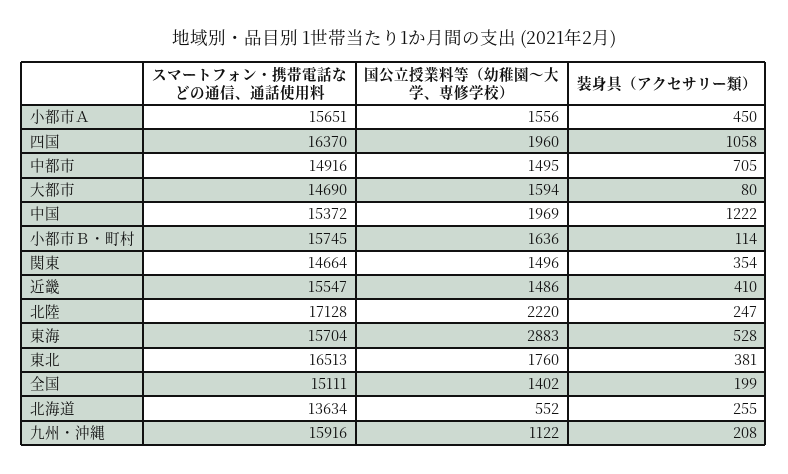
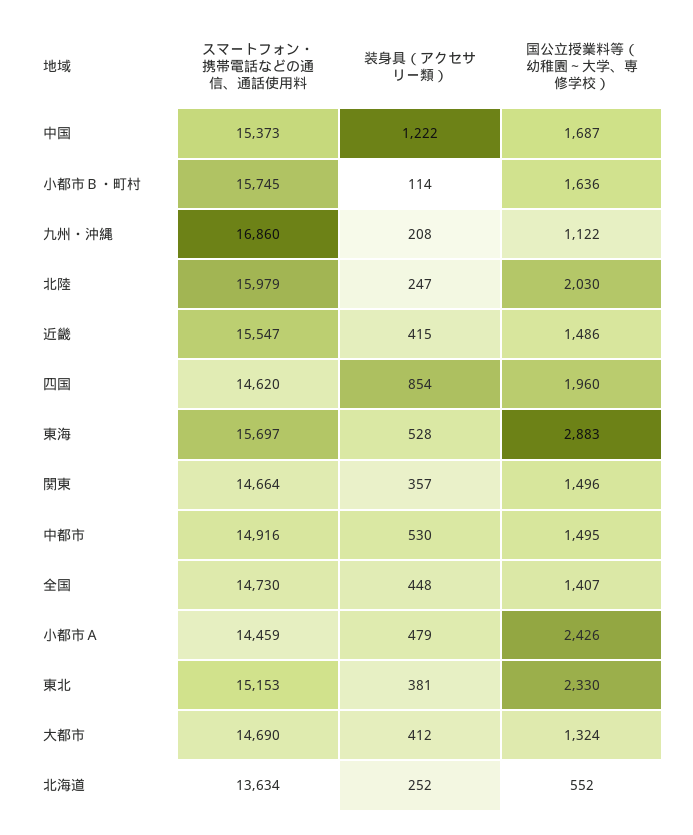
  {
    "スマートフォン・携帯電話などの通信、通話使用料": {
-     "小都市Ａ": 15651,
+     "小都市Ａ": 14459,
-     "四国": 16370,
+     "四国": 14620,
      "中都市": 14916,
      "大都市": 14690,
-     "中国": 15372,
+     "中国": 15373,
      "小都市Ｂ・町村": 15745,
      "関東": 14664,
      "近畿": 15547,
-     "北陸": 17128,
+     "北陸": 15979,
-     "東海": 15704,
+     "東海": 15697,
-     "東北": 16513,
+     "東北": 15153,
-     "全国": 15111,
+     "全国": 14730,
      "北海道": 13634,
-     "九州・沖縄": 15916
+     "九州・沖縄": 16860
    },
    "国公立授業料等（幼稚園～大学、専修学校）": {
-     "小都市Ａ": 1556,
+     "小都市Ａ": 2426,
      "四国": 1960,
      "中都市": 1495,
-     "大都市": 1594,
+     "大都市": 1324,
-     "中国": 1969,
+     "中国": 1687,
      "小都市Ｂ・町村": 1636,
      "関東": 1496,
      "近畿": 1486,
-     "北陸": 2220,
+     "北陸": 2030,
      "東海": 2883,
-     "東北": 1760,
+     "東北": 2330,
-     "全国": 1402,
+     "全国": 1407,
      "北海道": 552,
      "九州・沖縄": 1122
    },
    "装身具（アクセサリー類）": {
-     "小都市Ａ": 450,
+     "小都市Ａ": 479,
-     "四国": 1058,
+     "四国": 854,
-     "中都市": 705,
+     "中都市": 530,
-     "大都市": 80,
+     "大都市": 412,
      "中国": 1222,
      "小都市Ｂ・町村": 114,
-     "関東": 354,
+     "関東": 357,
-     "近畿": 410,
+     "近畿": 415,
      "北陸": 247,
      "東海": 528,
      "東北": 381,
-     "全国": 199,
+     "全国": 448,
-     "北海道": 255,
+     "北海道": 252,
      "九州・沖縄": 208
    }
  }

